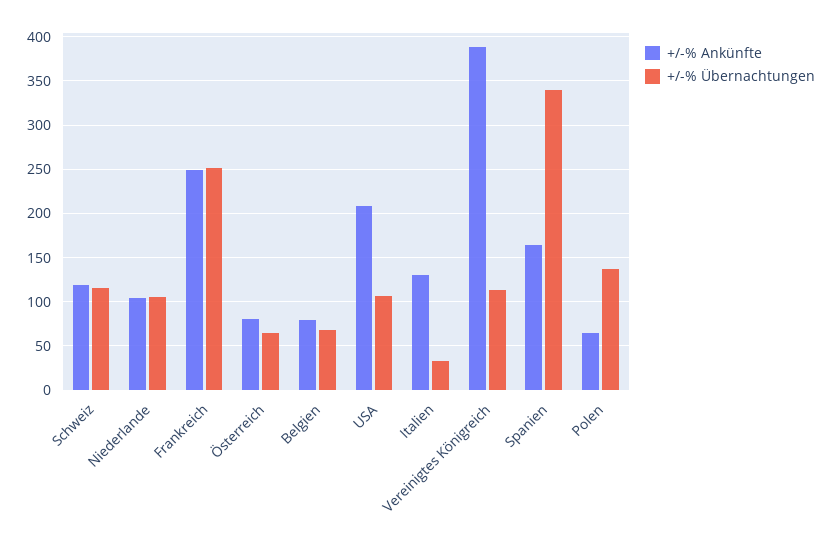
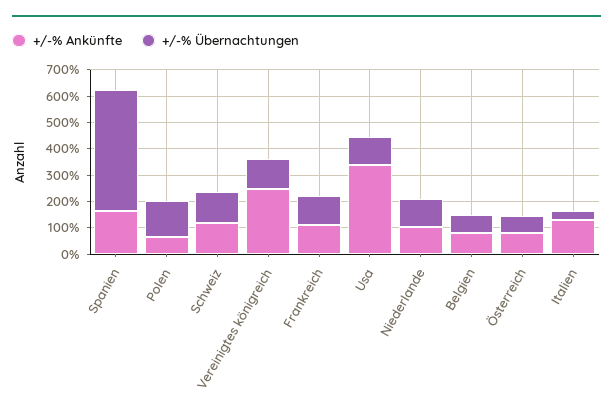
  {
    "+/-% Ankünfte": {
      "Schweiz": 120,
      "Niederlande": 100,
-     "Frankreich": 250,
+     "Frankreich": 100,
      "Österreich": 80,
      "Belgien": 80,
-     "USA": 210,
+     "USA": 350,
      "Italien": 130,
-     "Vereinigtes Königreich": 390,
+     "Vereinigtes Königreich": 250,
      "Spanien": 160,
      "Polen": 60
    },
    "+/-% Übernachtungen": {
      "Schweiz": 120,
      "Niederlande": 110,
-     "Frankreich": 250,
+     "Frankreich": 100,
      "Österreich": 60,
      "Belgien": 70,
      "USA": 110,
      "Italien": 30,
      "Vereinigtes Königreich": 110,
-     "Spanien": 340,
+     "Spanien": 450,
      "Polen": 140
    }
  }

